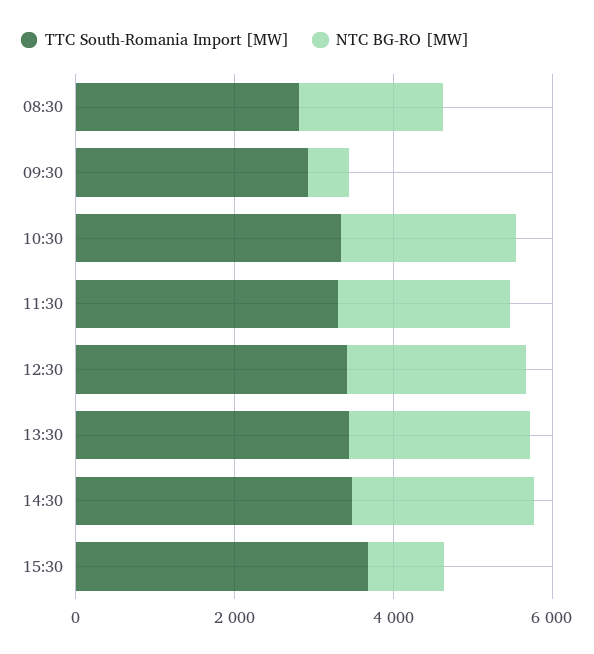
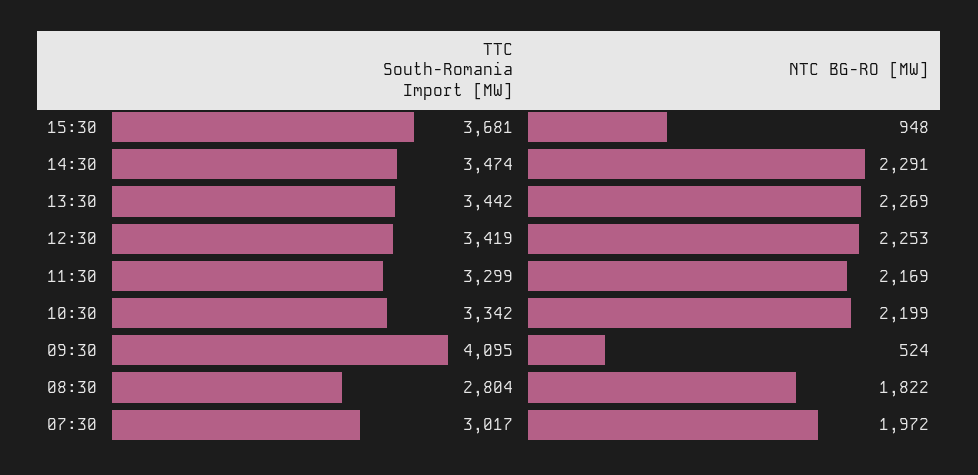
  {
    "TTC South-Romania Import [MW]": {
      "08:30": 2804,
-     "09:30": 3000,
+     "09:30": 4095,
      "10:30": 3342,
      "11:30": 3299,
      "12:30": 3419,
      "13:30": 3442,
      "14:30": 3474,
-     "15:30": 3681
+     "15:30": 3681,
+     "07:30": 3017
    },
    "NTC BG-RO [MW]": {
      "08:30": 1822,
      "09:30": 524,
      "10:30": 2199,
      "11:30": 2169,
      "12:30": 2253,
      "13:30": 2269,
      "14:30": 2291,
-     "15:30": 948
+     "15:30": 948,
+     "07:30": 1972
    }
  }

